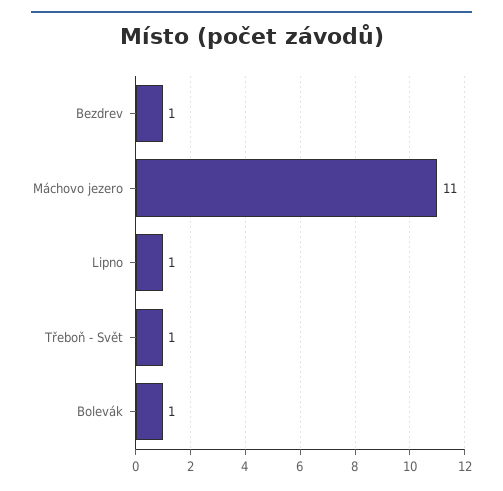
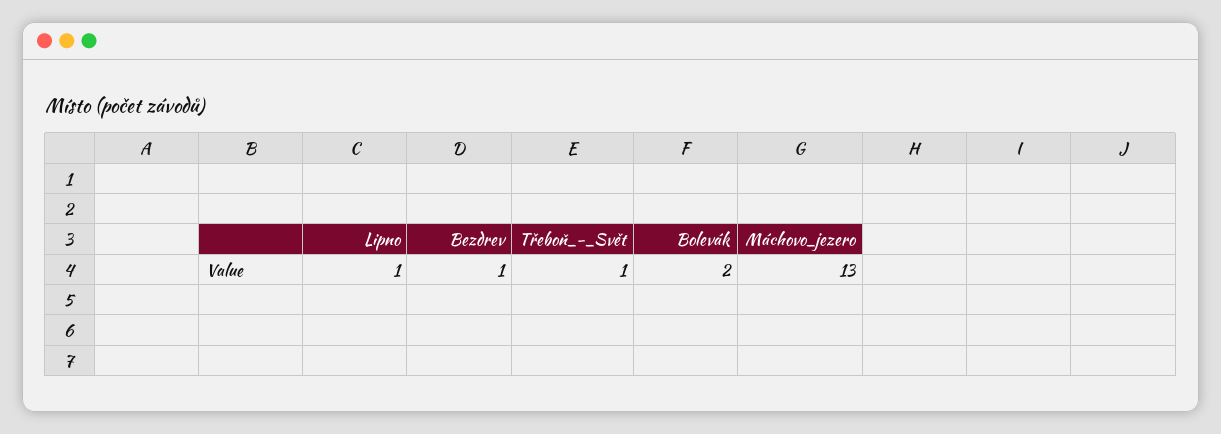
  {
    "Bezdrev": 1,
-   "Máchovo jezero": 11,
+   "Máchovo jezero": 13,
    "Lipno": 1,
    "Třeboň - Svět": 1,
-   "Bolevák": 1
+   "Bolevák": 2
  }

